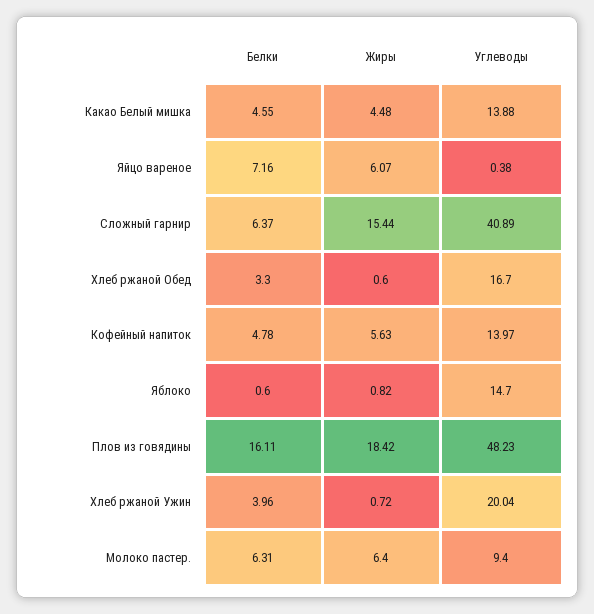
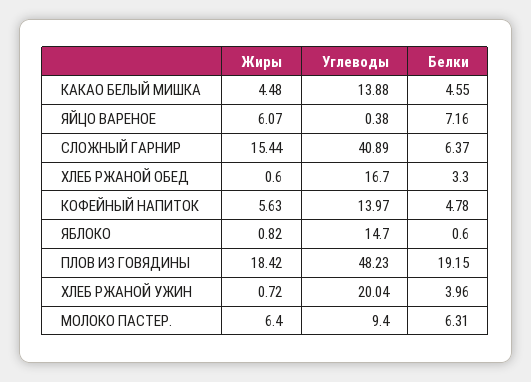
  {
    "Белки": {
      "Какао Белый мишка": 4.55,
      "Яйцо вареное": 7.16,
      "Сложный гарнир": 6.37,
      "Хлеб ржаной Обед": 3.3,
      "Кофейный напиток": 4.78,
      "Яблоко": 0.6,
-     "Плов из говядины": 16.11,
+     "Плов из говядины": 19.15,
      "Хлеб ржаной Ужин": 3.96,
      "Молоко пастер.": 6.31
    },
    "Жиры": {
      "Какао Белый мишка": 4.48,
      "Яйцо вареное": 6.07,
      "Сложный гарнир": 15.44,
      "Хлеб ржаной Обед": 0.6,
      "Кофейный напиток": 5.63,
      "Яблоко": 0.82,
      "Плов из говядины": 18.42,
      "Хлеб ржаной Ужин": 0.72,
      "Молоко пастер.": 6.4
    },
    "Углеводы": {
      "Какао Белый мишка": 13.88,
      "Яйцо вареное": 0.38,
      "Сложный гарнир": 40.89,
      "Хлеб ржаной Обед": 16.7,
      "Кофейный напиток": 13.97,
      "Яблоко": 14.7,
      "Плов из говядины": 48.23,
      "Хлеб ржаной Ужин": 20.04,
      "Молоко пастер.": 9.4
    }
  }

